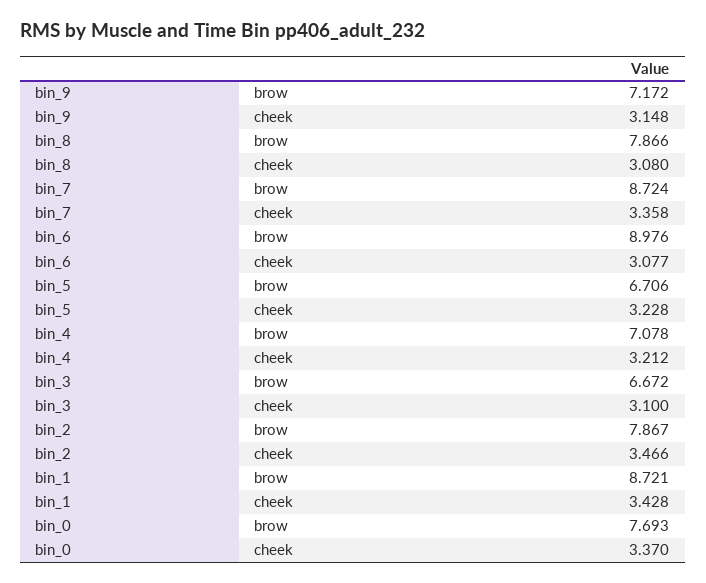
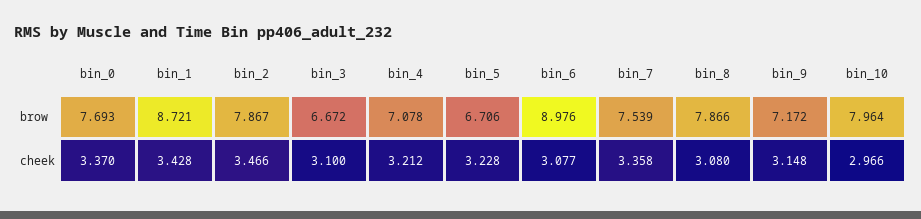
  {
    "bin_9": {
      "brow": 7.172,
      "cheek": 3.148
    },
    "bin_8": {
      "brow": 7.866,
      "cheek": 3.08
    },
    "bin_7": {
-     "brow": 8.724,
+     "brow": 7.539,
      "cheek": 3.358
    },
    "bin_6": {
      "brow": 8.976,
      "cheek": 3.077
    },
    "bin_5": {
      "brow": 6.706,
      "cheek": 3.228
    },
    "bin_4": {
      "brow": 7.078,
      "cheek": 3.212
    },
    "bin_3": {
      "brow": 6.672,
      "cheek": 3.1
    },
    "bin_2": {
      "brow": 7.867,
      "cheek": 3.466
    },
    "bin_1": {
      "brow": 8.721,
      "cheek": 3.428
    },
    "bin_0": {
      "brow": 7.693,
      "cheek": 3.37
-   }
+   },
+   "bin_10": {
+     "brow": 7.964,
+     "cheek": 2.966
+   }
  }

